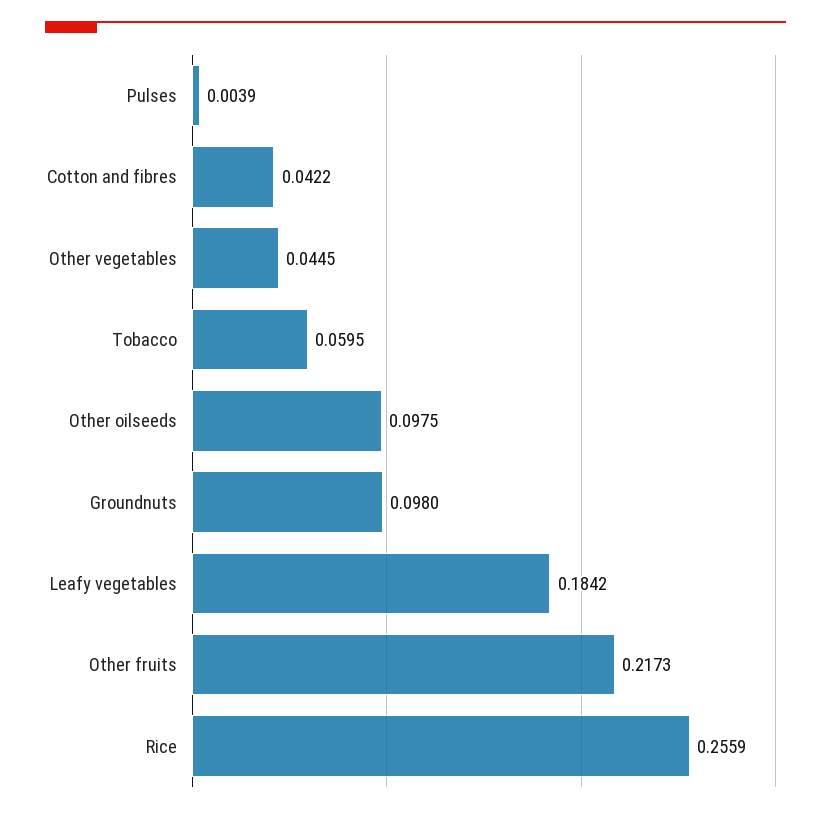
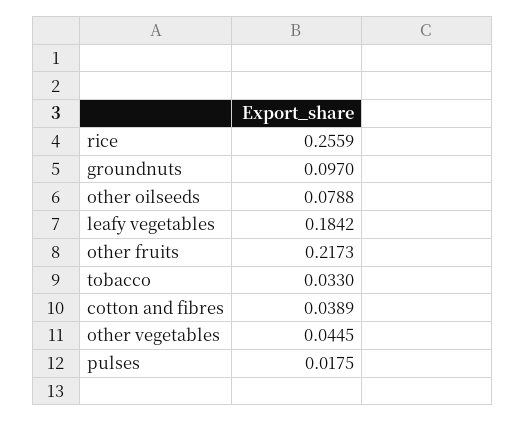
  {
-   "Pulses": 0.0039,
+   "Pulses": 0.0175,
-   "Cotton and fibres": 0.0422,
+   "Cotton and fibres": 0.0389,
    "Other vegetables": 0.0445,
-   "Tobacco": 0.0595,
+   "Tobacco": 0.033,
-   "Other oilseeds": 0.0975,
+   "Other oilseeds": 0.0788,
-   "Groundnuts": 0.098,
+   "Groundnuts": 0.097,
    "Leafy vegetables": 0.1842,
    "Other fruits": 0.2173,
    "Rice": 0.2559
  }

